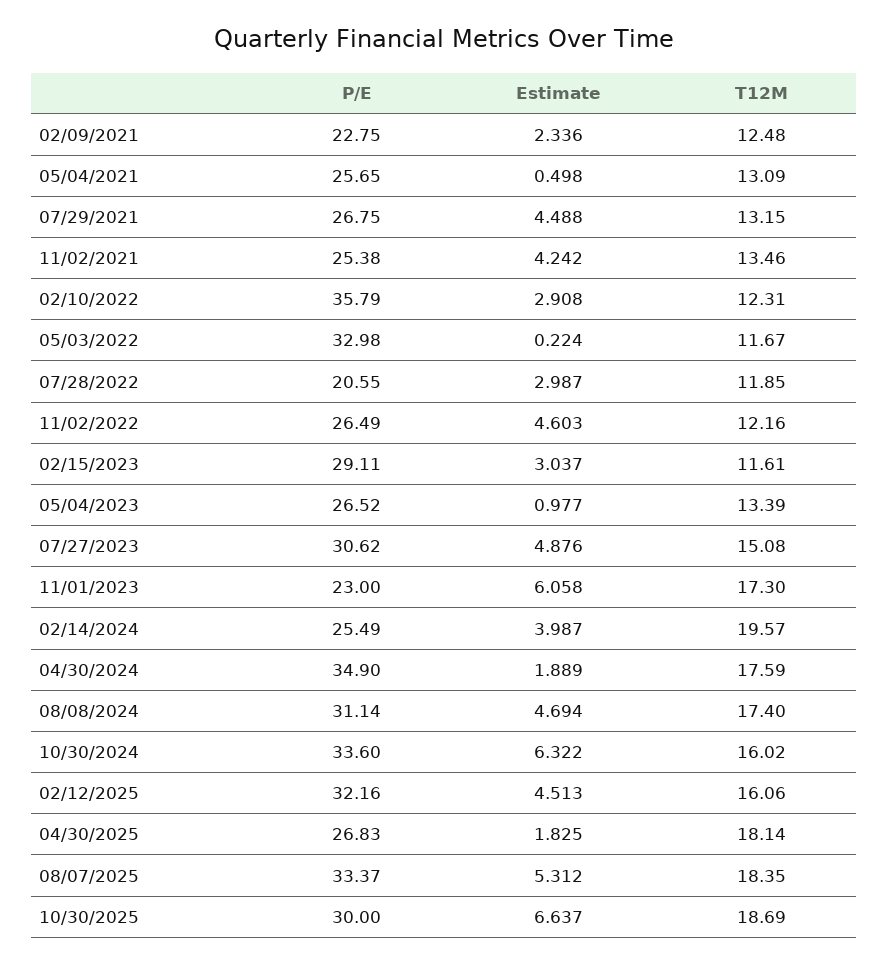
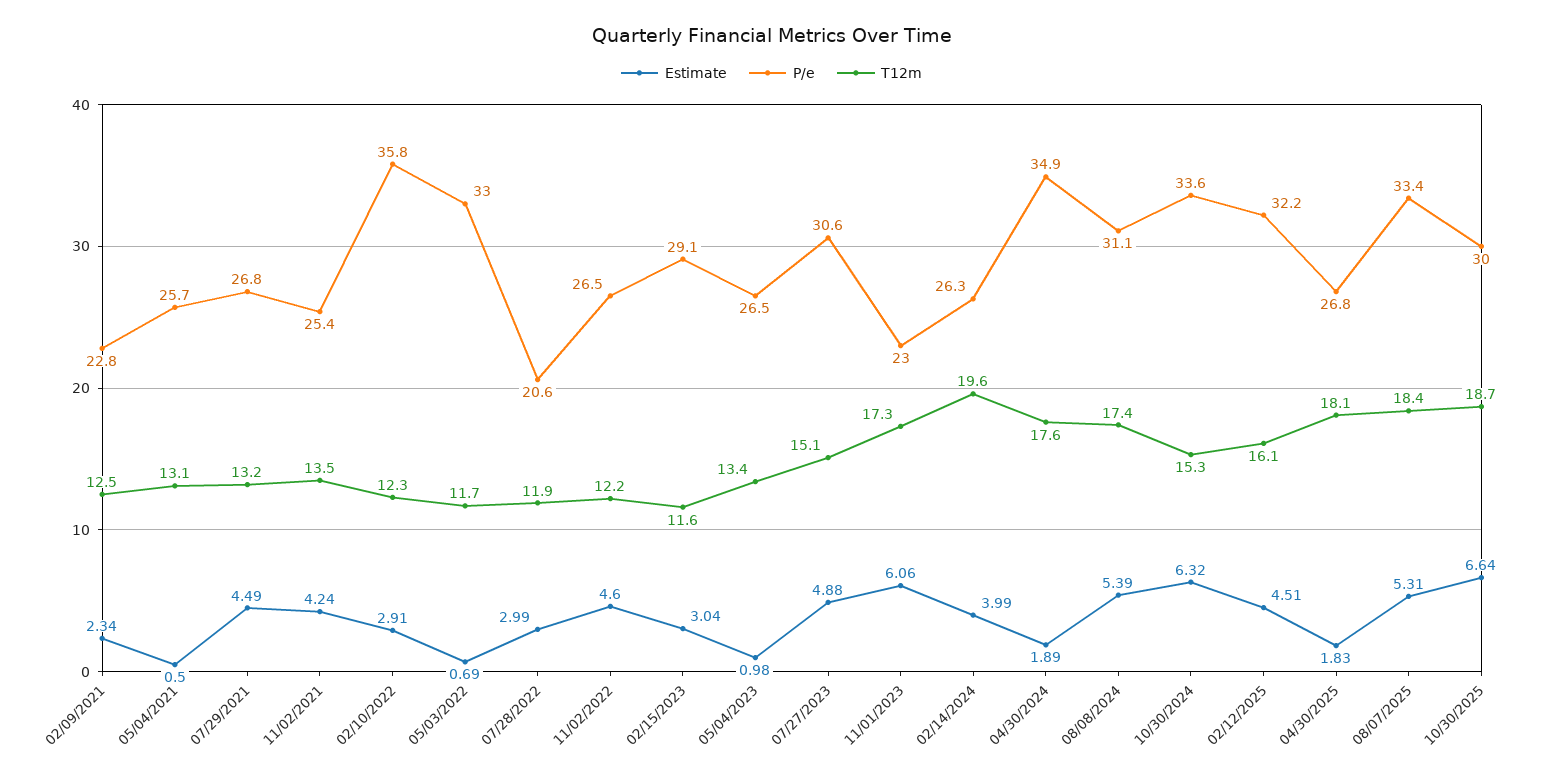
  {
    "P/E": {
      "02/09/2021": 22.75,
      "05/04/2021": 25.65,
      "07/29/2021": 26.75,
      "11/02/2021": 25.38,
      "02/10/2022": 35.79,
      "05/03/2022": 32.98,
      "07/28/2022": 20.55,
      "11/02/2022": 26.49,
      "02/15/2023": 29.11,
      "05/04/2023": 26.52,
      "07/27/2023": 30.62,
      "11/01/2023": 23,
-     "02/14/2024": 25.49,
+     "02/14/2024": 26.3,
      "04/30/2024": 34.9,
      "08/08/2024": 31.14,
      "10/30/2024": 33.6,
      "02/12/2025": 32.16,
      "04/30/2025": 26.83,
      "08/07/2025": 33.37,
      "10/30/2025": 30
    },
    "Estimate": {
      "02/09/2021": 2.336,
      "05/04/2021": 0.498,
      "07/29/2021": 4.488,
      "11/02/2021": 4.242,
      "02/10/2022": 2.908,
-     "05/03/2022": 0.224,
+     "05/03/2022": 0.69,
      "07/28/2022": 2.987,
      "11/02/2022": 4.603,
      "02/15/2023": 3.037,
      "05/04/2023": 0.977,
      "07/27/2023": 4.876,
      "11/01/2023": 6.058,
      "02/14/2024": 3.987,
      "04/30/2024": 1.889,
-     "08/08/2024": 4.694,
+     "08/08/2024": 5.39,
      "10/30/2024": 6.322,
      "02/12/2025": 4.513,
      "04/30/2025": 1.825,
      "08/07/2025": 5.312,
      "10/30/2025": 6.637
    },
    "T12M": {
      "02/09/2021": 12.48,
      "05/04/2021": 13.09,
      "07/29/2021": 13.15,
      "11/02/2021": 13.46,
      "02/10/2022": 12.31,
      "05/03/2022": 11.67,
      "07/28/2022": 11.85,
      "11/02/2022": 12.16,
      "02/15/2023": 11.61,
      "05/04/2023": 13.39,
      "07/27/2023": 15.08,
      "11/01/2023": 17.3,
      "02/14/2024": 19.57,
      "04/30/2024": 17.59,
      "08/08/2024": 17.4,
-     "10/30/2024": 16.02,
+     "10/30/2024": 15.3,
      "02/12/2025": 16.06,
      "04/30/2025": 18.14,
      "08/07/2025": 18.35,
      "10/30/2025": 18.69
    }
  }

